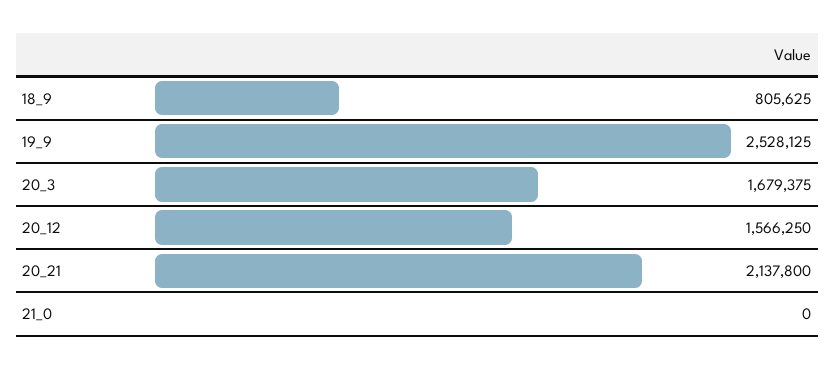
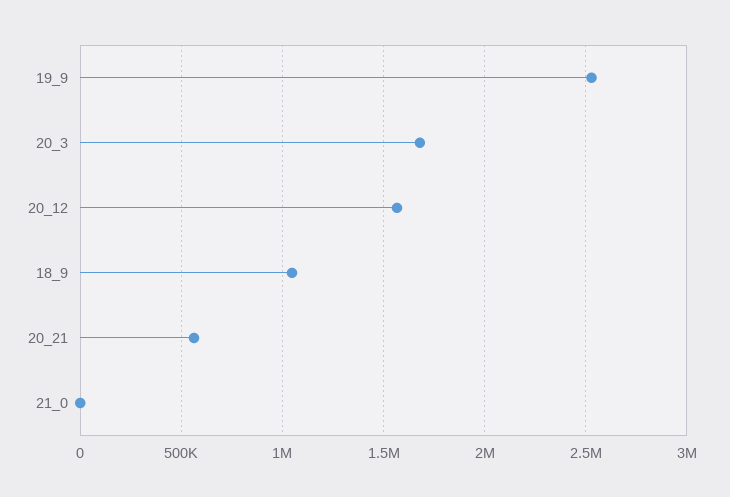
  {
-   "18_9": 805625,
+   "18_9": 1050000,
    "19_9": 2528125,
    "20_3": 1679375,
    "20_12": 1566250,
-   "20_21": 2137800,
+   "20_21": 550000,
    "21_0": 0
  }

